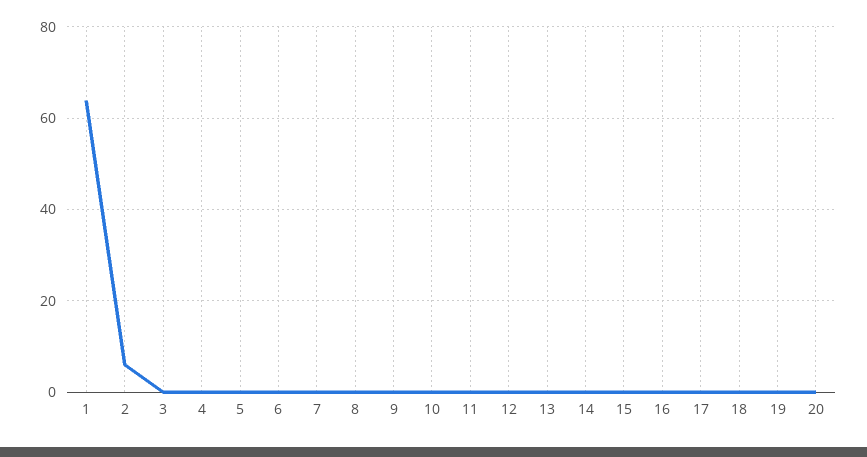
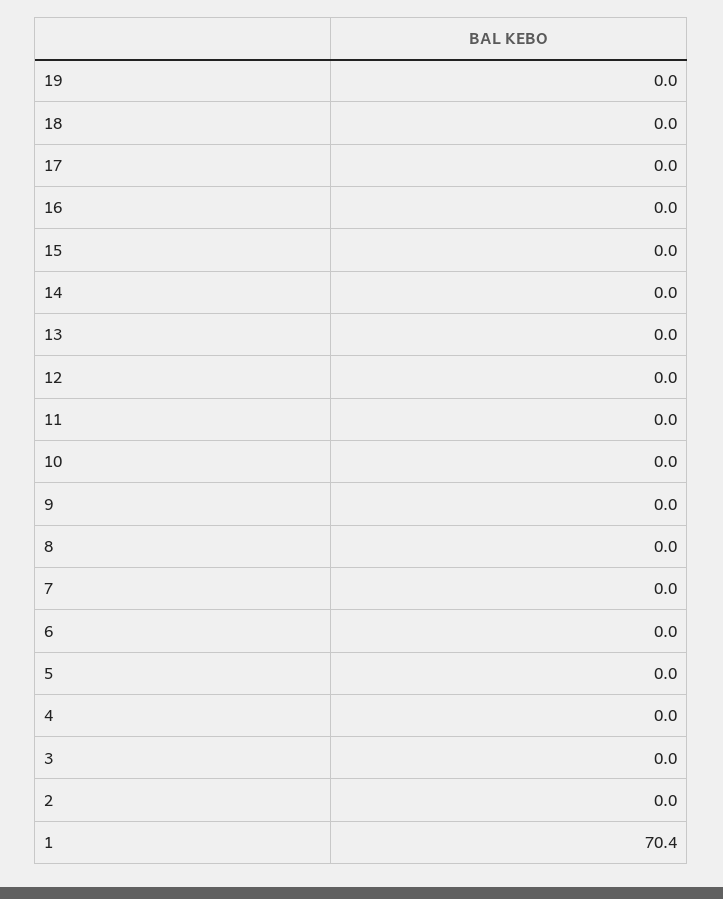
  {
-   "1": 64,
+   "1": 70.4,
-   "2": 6,
+   "2": 0,
    "3": 0,
    "4": 0,
    "5": 0,
    "6": 0,
    "7": 0,
    "8": 0,
    "9": 0,
    "10": 0,
    "11": 0,
    "12": 0,
    "13": 0,
    "14": 0,
    "15": 0,
    "16": 0,
    "17": 0,
    "18": 0,
-   "19": 0,
+   "19": 0
-   "20": 0
  }

